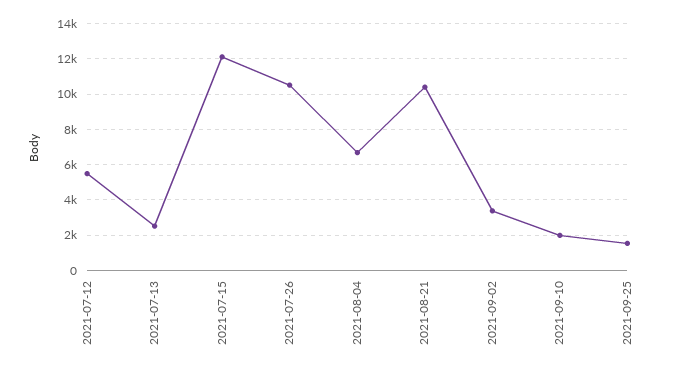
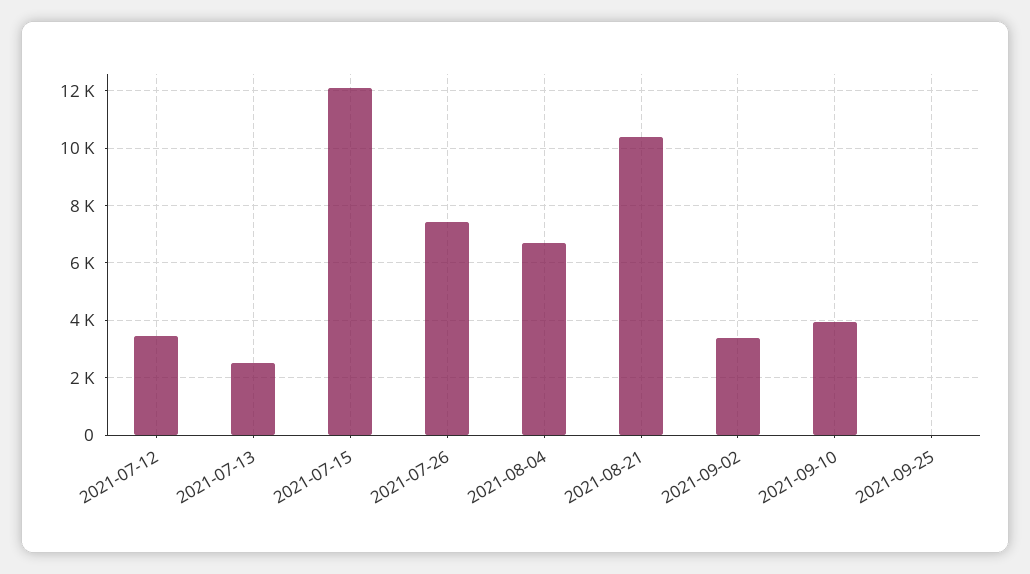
  {
-   "2021-07-12": 5500,
+   "2021-07-12": 3500,
    "2021-07-13": 2500,
    "2021-07-15": 12000,
-   "2021-07-26": 10500,
+   "2021-07-26": 7500,
    "2021-08-04": 6750,
    "2021-08-21": 10500,
    "2021-09-02": 3500,
-   "2021-09-10": 2000,
+   "2021-09-10": 4000,
-   "2021-09-25": 1500
+   "2021-09-25": 0
  }

